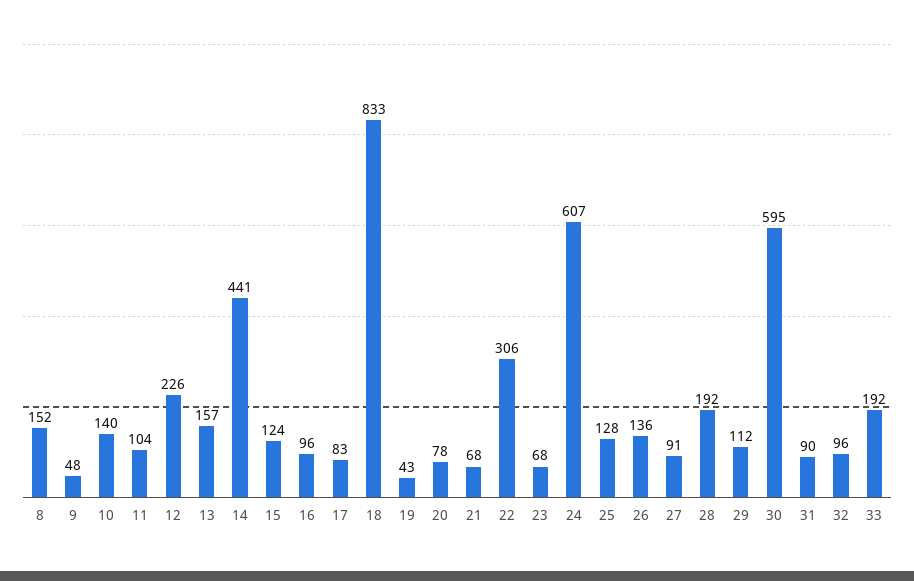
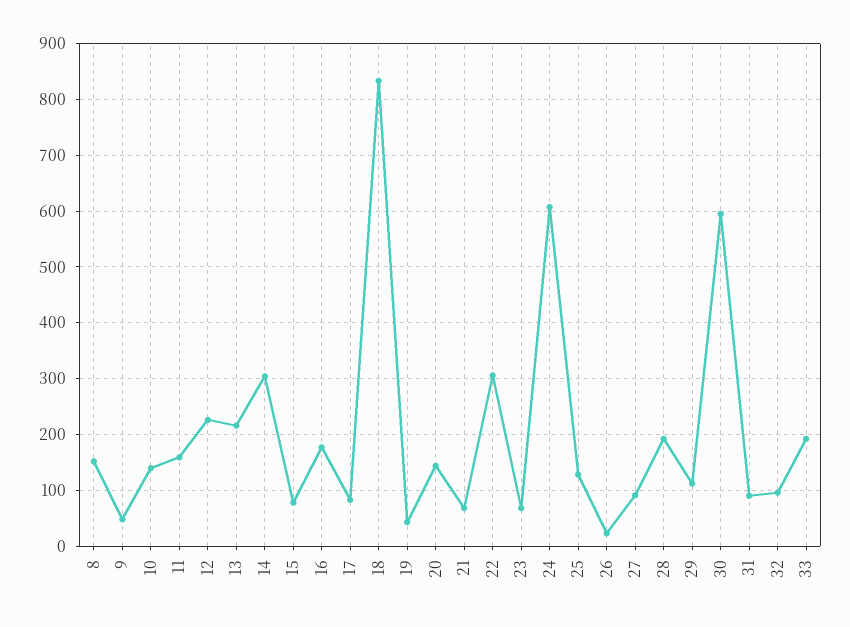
  {
    "8": 152,
    "9": 48,
    "10": 140,
-   "11": 104,
+   "11": 160,
    "12": 226,
-   "13": 157,
+   "13": 220,
-   "14": 441,
+   "14": 300,
-   "15": 124,
+   "15": 80,
-   "16": 96,
+   "16": 180,
    "17": 83,
    "18": 833,
    "19": 43,
-   "20": 78,
+   "20": 140,
    "21": 68,
    "22": 306,
    "23": 68,
    "24": 607,
    "25": 128,
-   "26": 136,
+   "26": 20,
    "27": 91,
    "28": 192,
    "29": 112,
    "30": 595,
    "31": 90,
    "32": 96,
    "33": 192
  }

